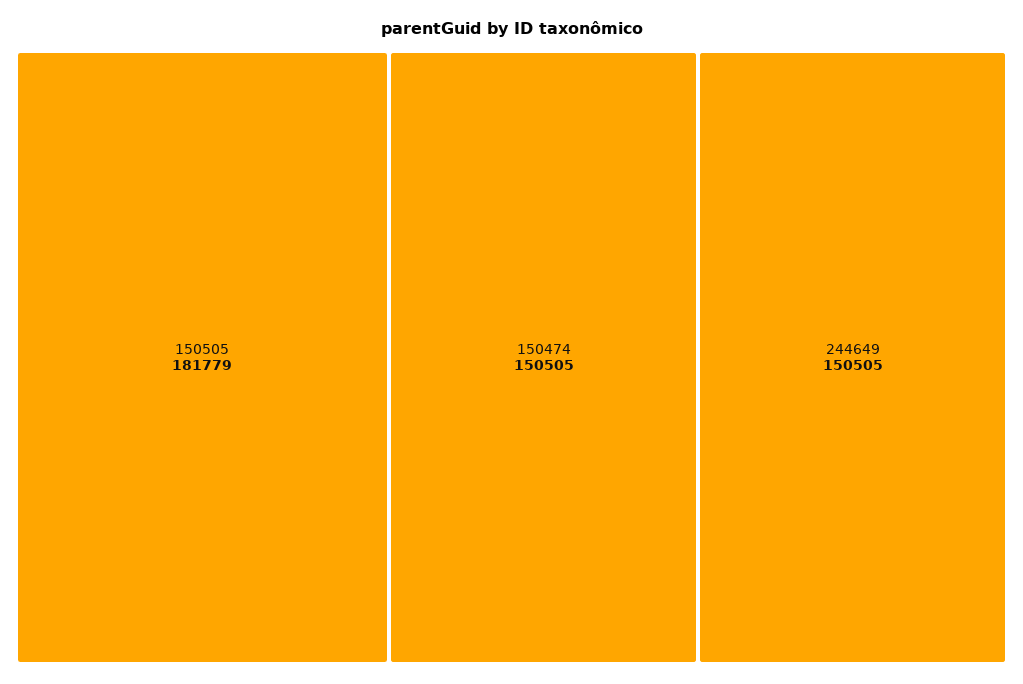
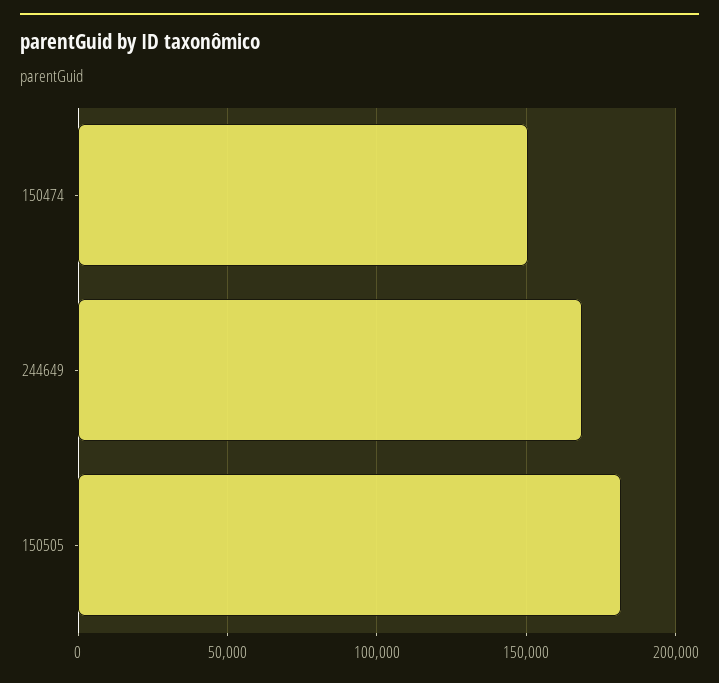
  {
    "150505": 181779,
    "150474": 150505,
-   "244649": 150505
+   "244649": 170000
  }

